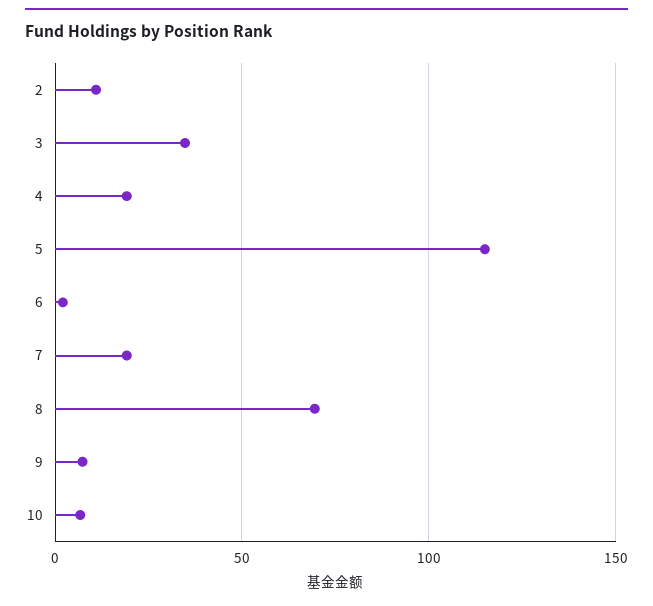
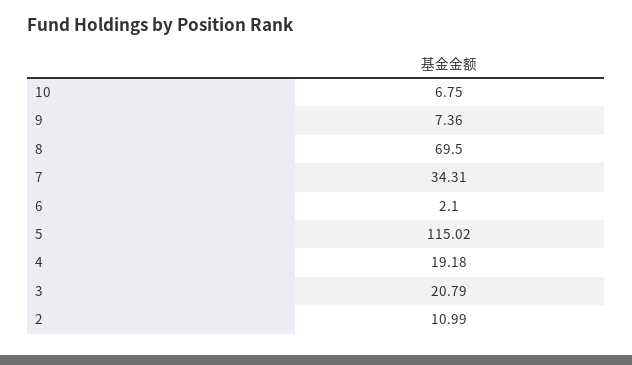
  {
    "2": 10.99,
-   "3": 35,
+   "3": 20.79,
    "4": 19.18,
    "5": 115.02,
    "6": 2.1,
-   "7": 20,
+   "7": 34.31,
    "8": 69.5,
    "9": 7.36,
    "10": 6.75
  }

